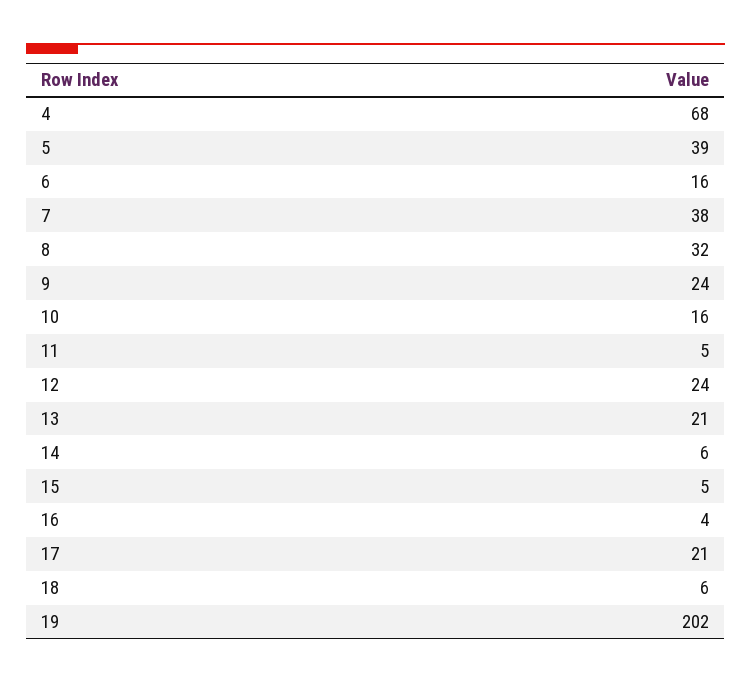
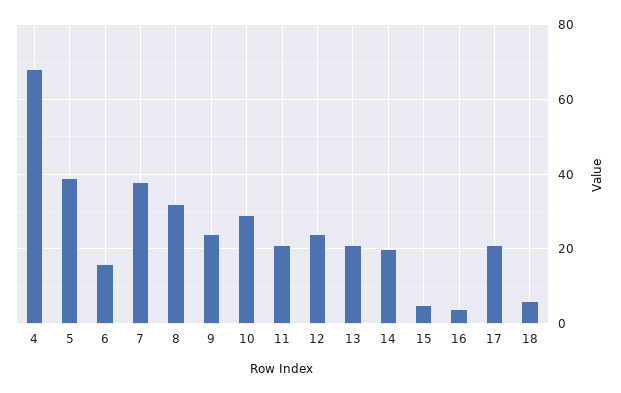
  {
    "4": 68,
    "5": 39,
    "6": 16,
    "7": 38,
    "8": 32,
    "9": 24,
-   "10": 16,
+   "10": 30,
-   "11": 5,
+   "11": 20,
    "12": 24,
    "13": 21,
-   "14": 6,
+   "14": 20,
    "15": 5,
    "16": 4,
    "17": 21,
-   "18": 6,
+   "18": 6
-   "19": 202
  }

